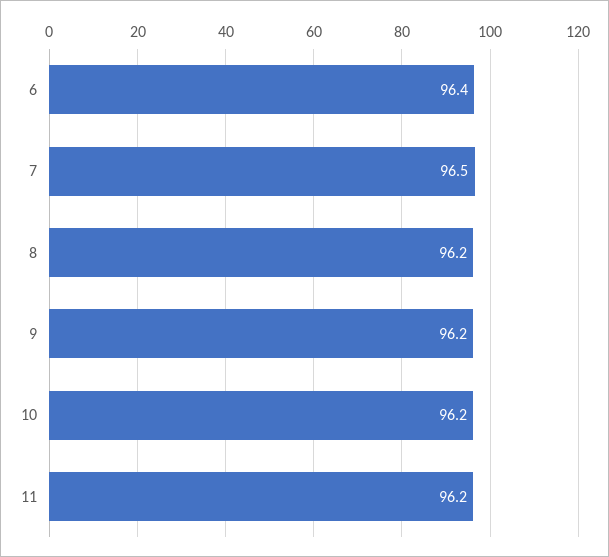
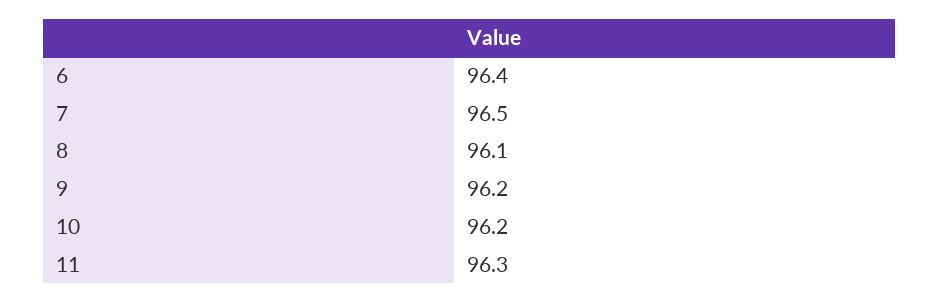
  {
    "6": 96.4,
    "7": 96.5,
-   "8": 96.2,
+   "8": 96.1,
    "9": 96.2,
    "10": 96.2,
-   "11": 96.2
+   "11": 96.3
  }

